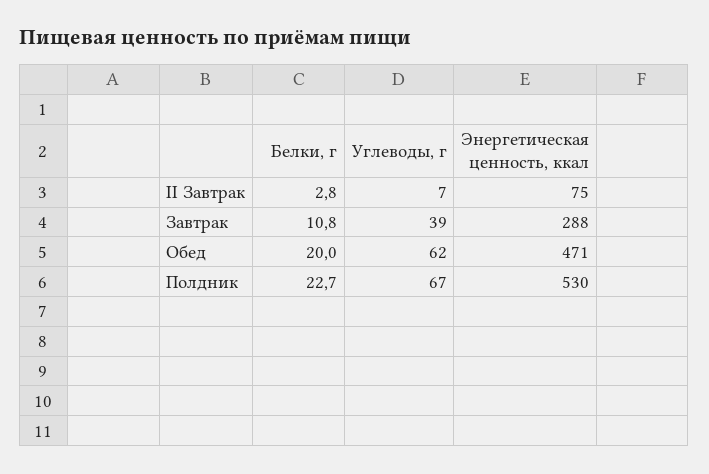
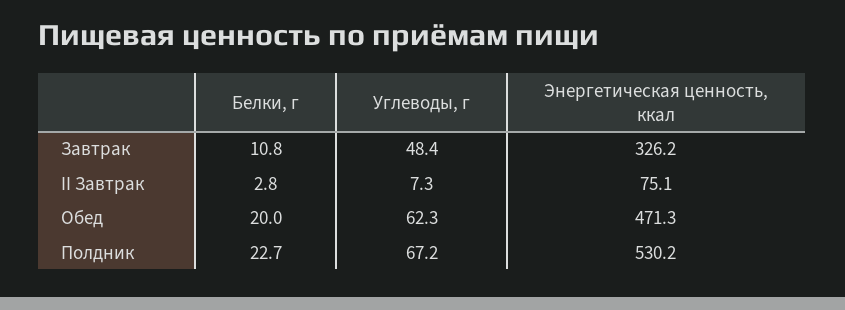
  {
    "Белки, г": {
      "II Завтрак": 2.8,
      "Завтрак": 10.8,
      "Обед": 20,
      "Полдник": 22.7
    },
    "Углеводы, г": {
      "II Завтрак": 7.3,
-     "Завтрак": 39,
+     "Завтрак": 48.4,
      "Обед": 62.3,
      "Полдник": 67.2
    },
    "Энергетическая ценность, ккал": {
      "II Завтрак": 75.1,
-     "Завтрак": 288,
+     "Завтрак": 326.2,
      "Обед": 471.3,
      "Полдник": 530.2
    }
  }

